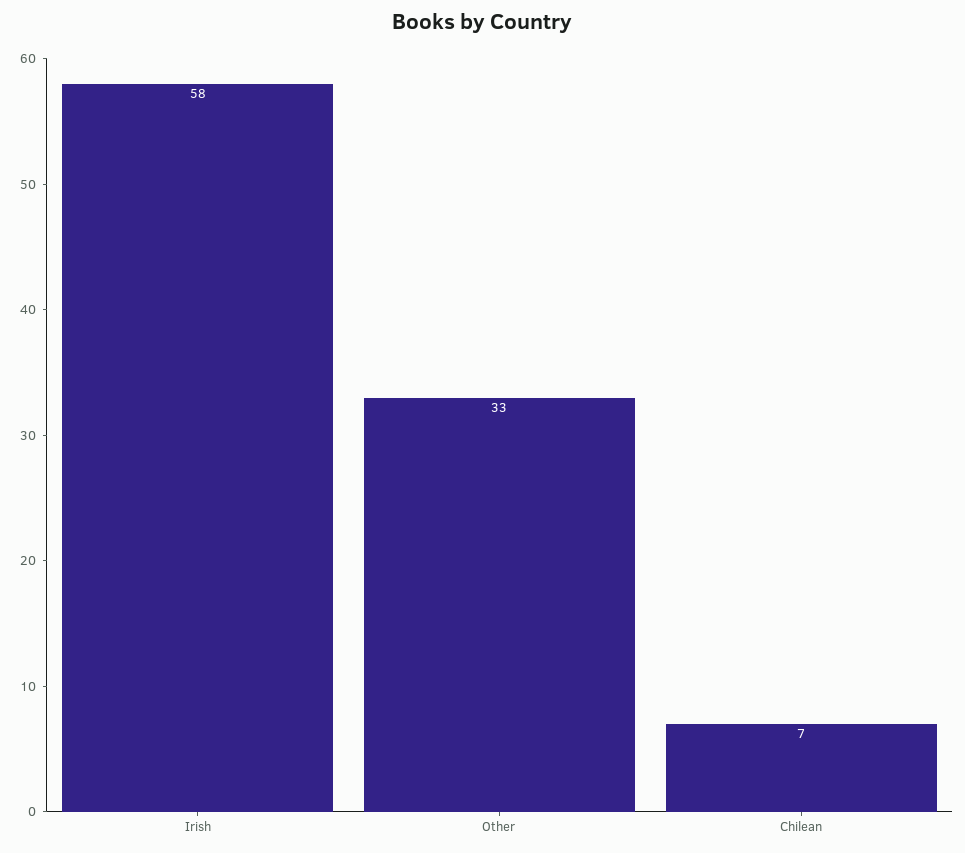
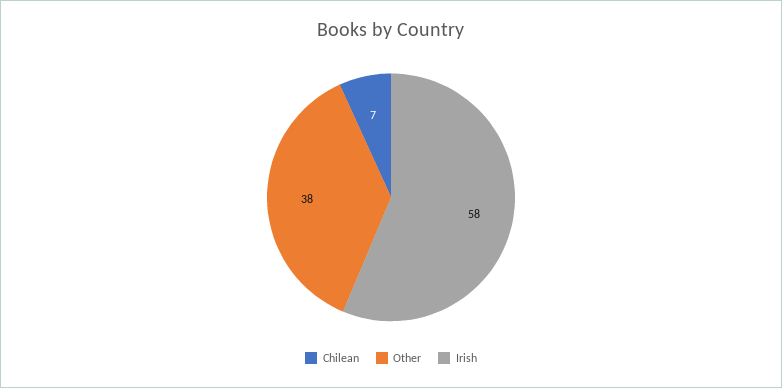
  {
    "Irish": 58,
-   "Other": 33,
+   "Other": 38,
    "Chilean": 7
  }

